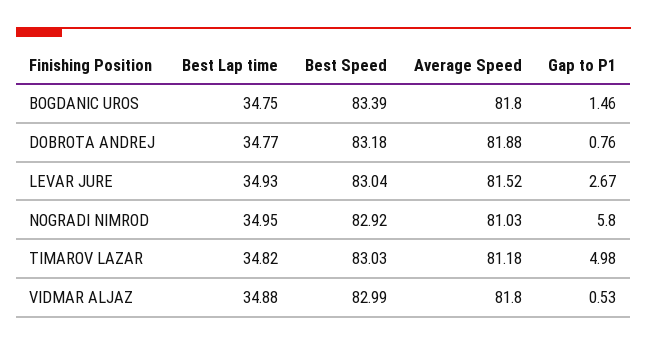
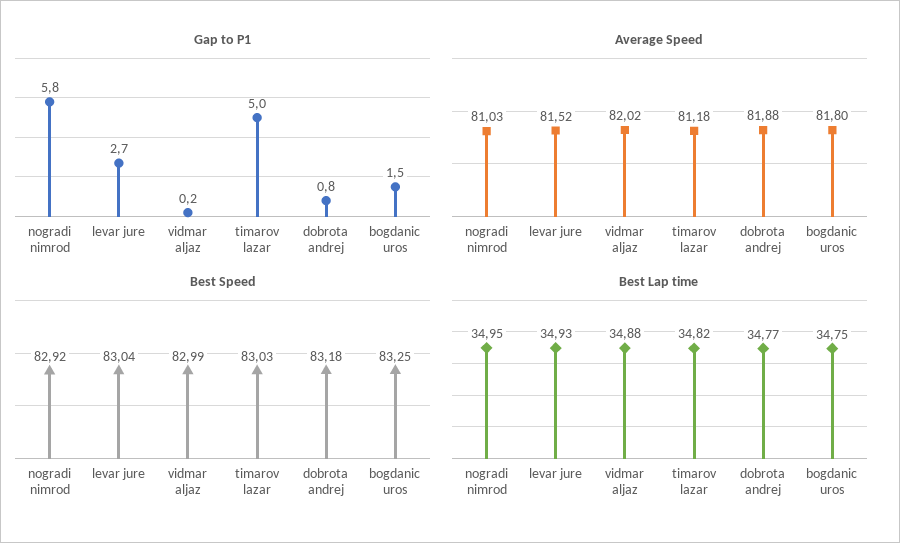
  {
    "Best Lap time": {
      "BOGDANIC UROS": 34.75,
      "DOBROTA ANDREJ": 34.77,
      "LEVAR JURE": 34.93,
      "NOGRADI NIMROD": 34.95,
      "TIMAROV LAZAR": 34.82,
      "VIDMAR ALJAZ": 34.88
    },
    "Best Speed": {
-     "BOGDANIC UROS": 83.39,
+     "BOGDANIC UROS": 83.25,
      "DOBROTA ANDREJ": 83.18,
      "LEVAR JURE": 83.04,
      "NOGRADI NIMROD": 82.92,
      "TIMAROV LAZAR": 83.03,
      "VIDMAR ALJAZ": 82.99
    },
    "Average Speed": {
      "BOGDANIC UROS": 81.8,
      "DOBROTA ANDREJ": 81.88,
      "LEVAR JURE": 81.52,
      "NOGRADI NIMROD": 81.03,
      "TIMAROV LAZAR": 81.18,
-     "VIDMAR ALJAZ": 81.8
+     "VIDMAR ALJAZ": 82.02
    },
    "Gap to P1": {
      "BOGDANIC UROS": 1.46,
      "DOBROTA ANDREJ": 0.76,
      "LEVAR JURE": 2.67,
      "NOGRADI NIMROD": 5.8,
      "TIMAROV LAZAR": 4.98,
-     "VIDMAR ALJAZ": 0.53
+     "VIDMAR ALJAZ": 0.2
    }
  }

